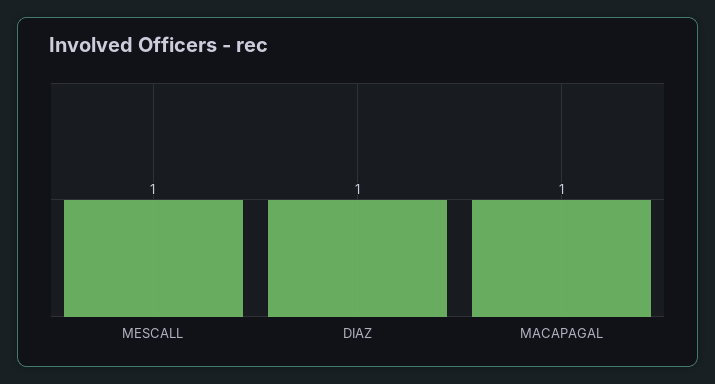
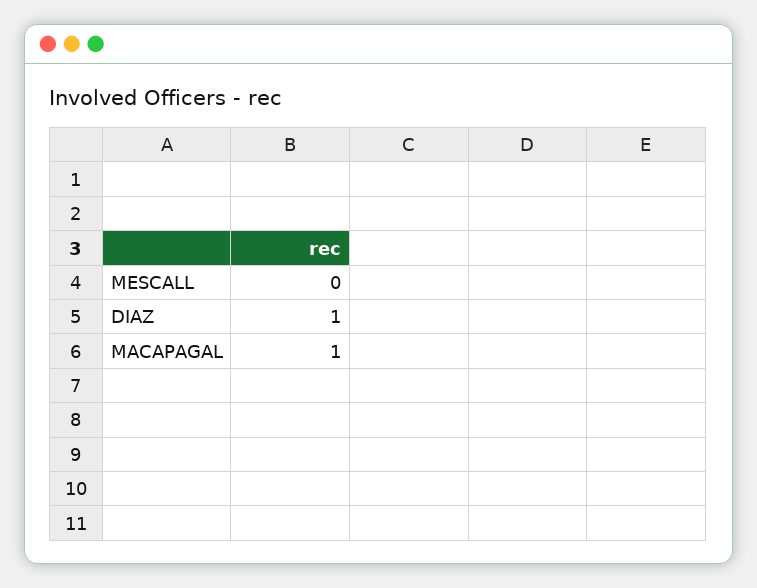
  {
-   "MESCALL": 1,
+   "MESCALL": 0,
    "DIAZ": 1,
    "MACAPAGAL": 1
  }

